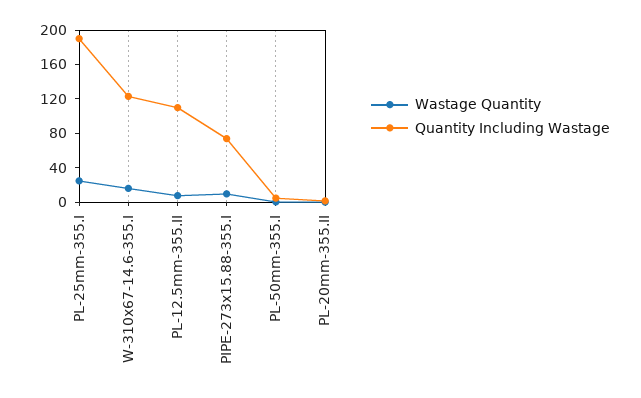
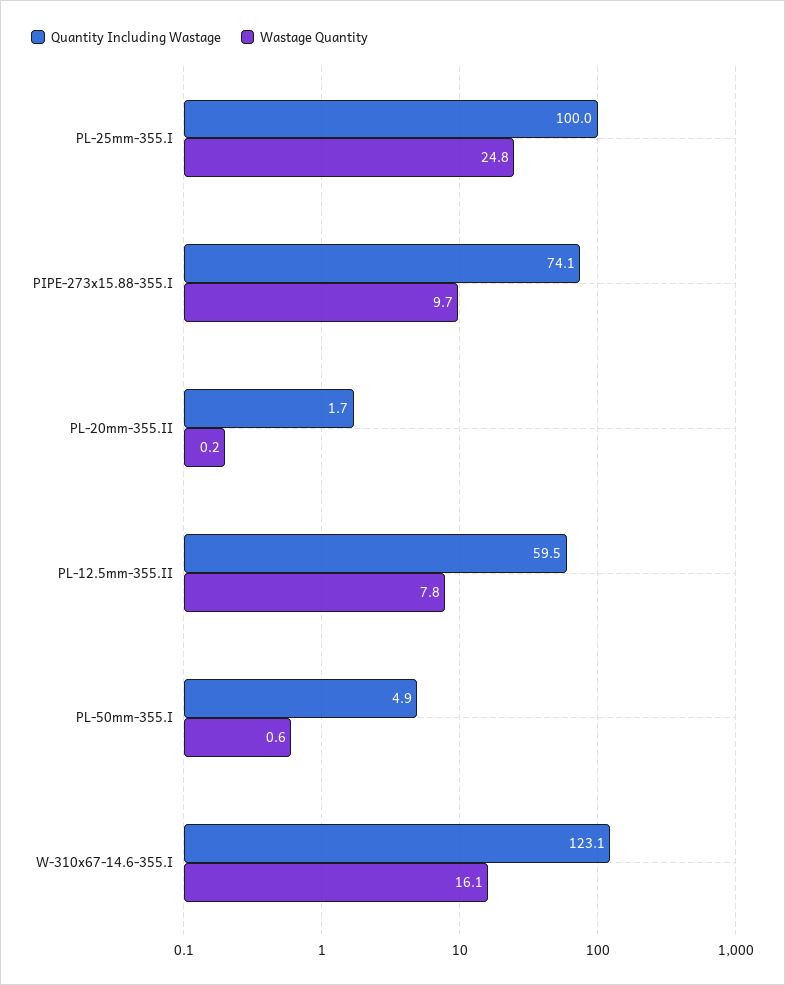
  {
    "Wastage Quantity": {
      "PL-25mm-355.I": 24.8,
      "W-310x67-14.6-355.I": 16.1,
      "PL-12.5mm-355.II": 7.8,
      "PIPE-273x15.88-355.I": 9.7,
      "PL-50mm-355.I": 0.6,
      "PL-20mm-355.II": 0.2
    },
    "Quantity Including Wastage": {
-     "PL-25mm-355.I": 190,
+     "PL-25mm-355.I": 100,
      "W-310x67-14.6-355.I": 123.1,
-     "PL-12.5mm-355.II": 110,
+     "PL-12.5mm-355.II": 59.5,
      "PIPE-273x15.88-355.I": 74.1,
      "PL-50mm-355.I": 4.9,
      "PL-20mm-355.II": 1.7
    }
  }

